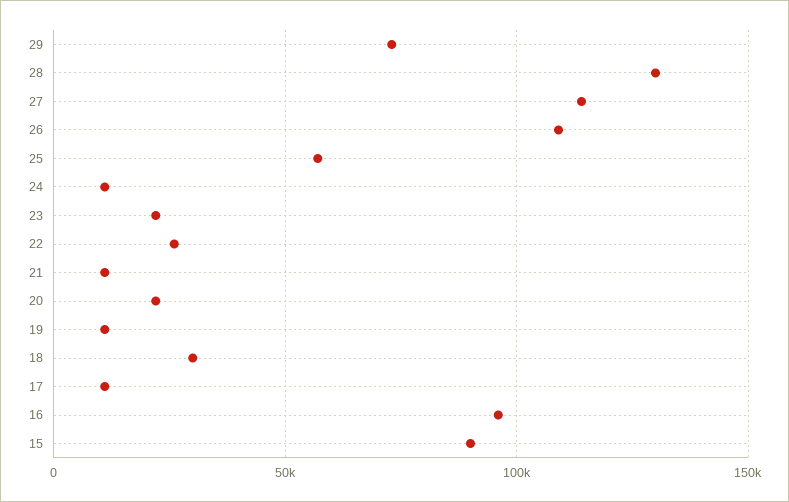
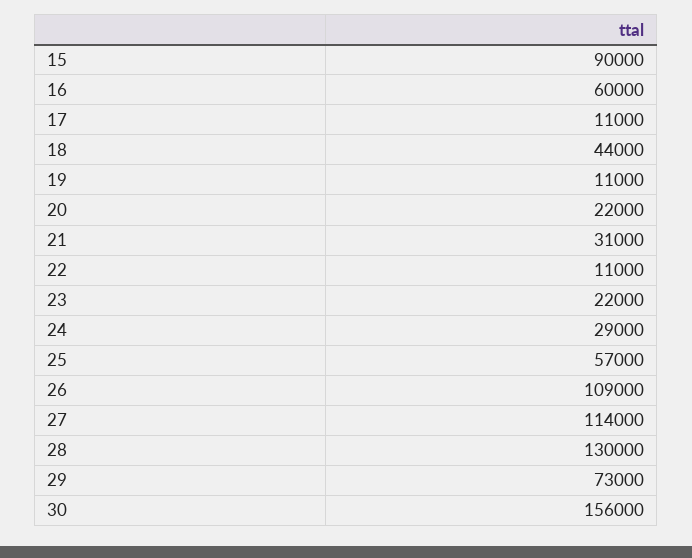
  {
    "29": 73000,
    "28": 130000,
    "27": 114000,
    "26": 109000,
    "25": 57000,
-   "24": 10000,
+   "24": 29000,
    "23": 22000,
-   "22": 25000,
+   "22": 11000,
-   "21": 10000,
+   "21": 31000,
    "20": 22000,
    "19": 11000,
-   "18": 30000,
+   "18": 44000,
    "17": 11000,
-   "16": 95000,
+   "16": 60000,
-   "15": 90000
+   "15": 90000,
+   "30": 156000
  }

